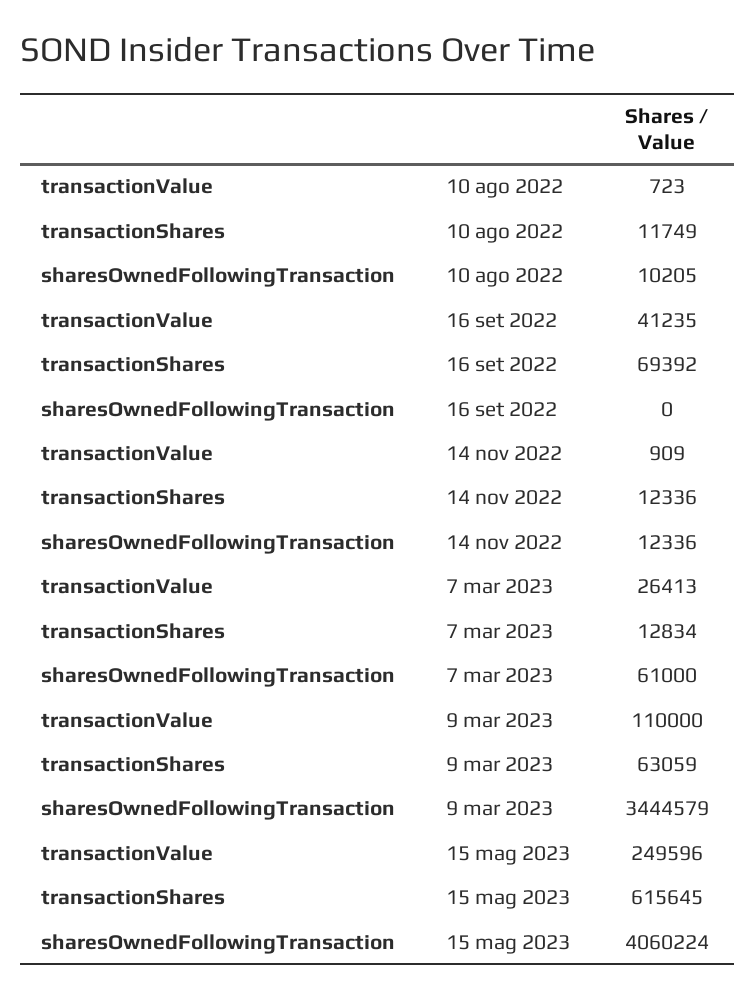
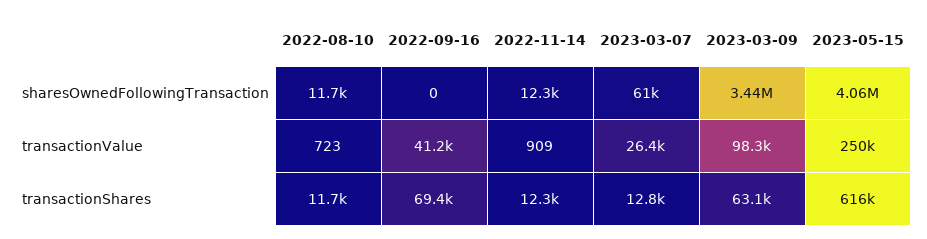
  {
    "transactionValue": {
      "10 ago 2022": 723,
      "16 set 2022": 41235,
      "14 nov 2022": 909,
      "7 mar 2023": 26413,
-     "9 mar 2023": 110000,
+     "9 mar 2023": 98300,
      "15 mag 2023": 249596
    },
    "transactionShares": {
      "10 ago 2022": 11749,
      "16 set 2022": 69392,
      "14 nov 2022": 12336,
      "7 mar 2023": 12834,
      "9 mar 2023": 63059,
      "15 mag 2023": 615645
    },
    "sharesOwnedFollowingTransaction": {
-     "10 ago 2022": 10205,
+     "10 ago 2022": 11700,
      "16 set 2022": 0,
      "14 nov 2022": 12336,
      "7 mar 2023": 61000,
      "9 mar 2023": 3444579,
      "15 mag 2023": 4060224
    }
  }

